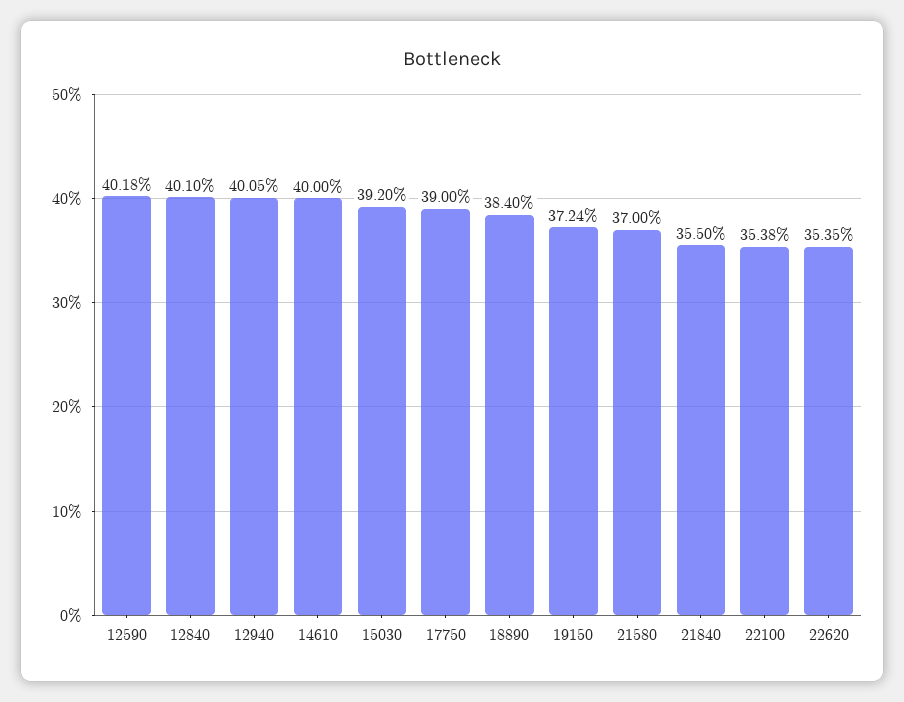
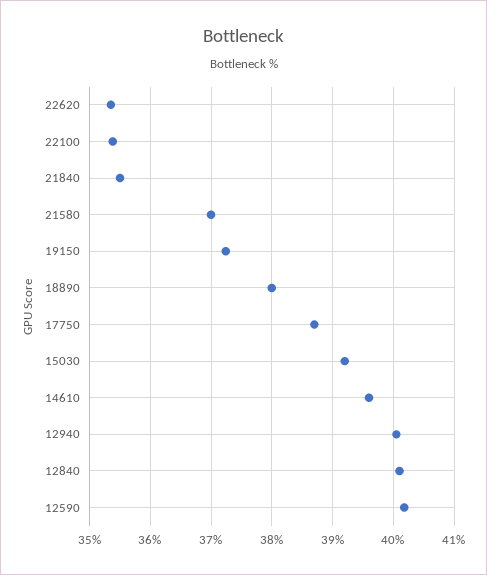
  {
    "12590": 40.18,
    "12840": 40.1,
    "12940": 40.05,
-   "14610": 40,
+   "14610": 39.6,
    "15030": 39.2,
-   "17750": 39,
+   "17750": 38.7,
-   "18890": 38.4,
+   "18890": 38,
    "19150": 37.24,
    "21580": 37,
    "21840": 35.5,
    "22100": 35.38,
    "22620": 35.35
  }

